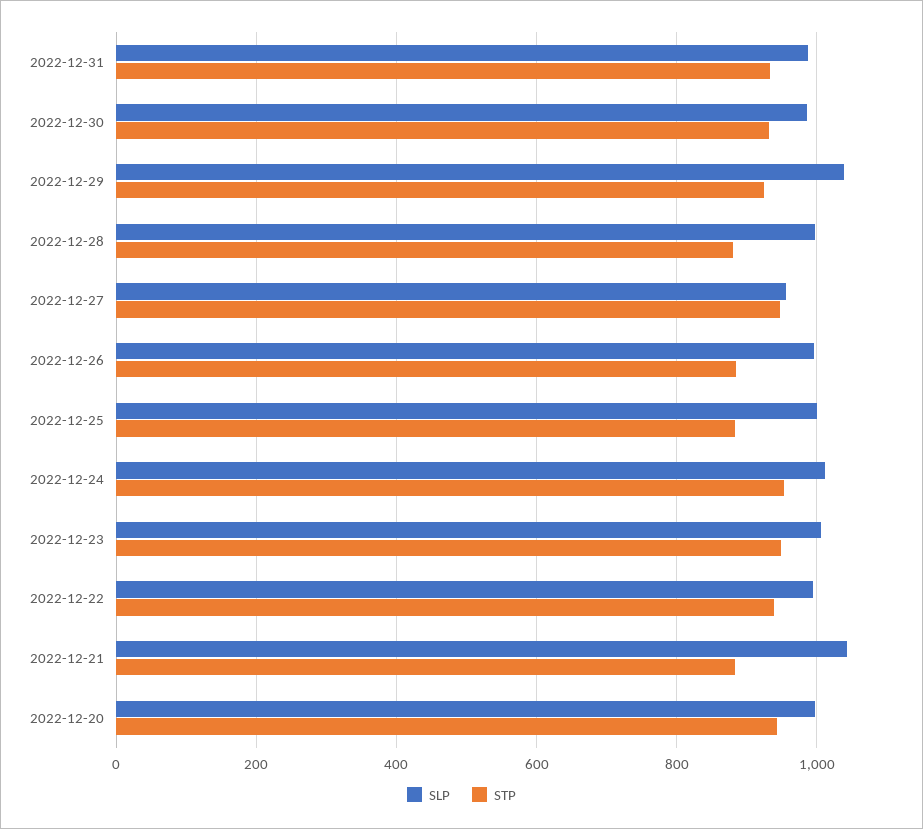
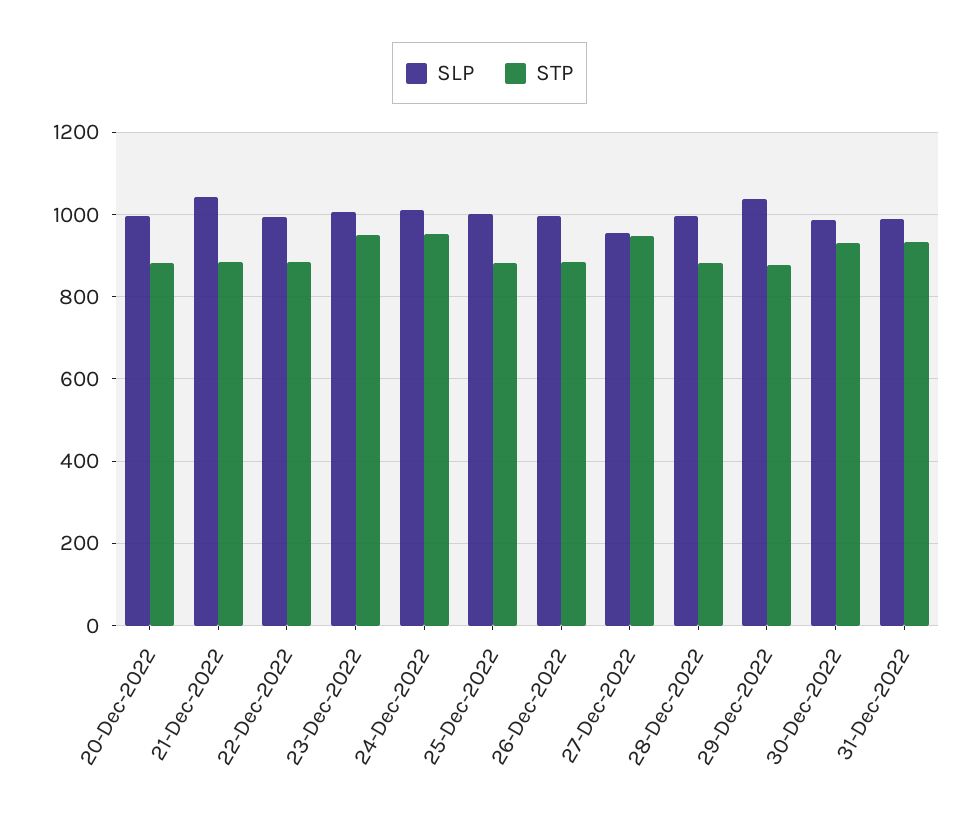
  {
    "SLP": {
      "2022-12-31": 980,
      "2022-12-30": 980,
      "2022-12-29": 1040,
      "2022-12-28": 1000,
      "2022-12-27": 960,
      "2022-12-26": 1000,
      "2022-12-25": 1000,
      "2022-12-24": 1020,
      "2022-12-23": 1000,
      "2022-12-22": 1000,
      "2022-12-21": 1040,
      "2022-12-20": 1000
    },
    "STP": {
      "2022-12-31": 940,
      "2022-12-30": 940,
-     "2022-12-29": 920,
+     "2022-12-29": 880,
      "2022-12-28": 880,
      "2022-12-27": 940,
      "2022-12-26": 880,
      "2022-12-25": 880,
      "2022-12-24": 960,
      "2022-12-23": 940,
-     "2022-12-22": 940,
+     "2022-12-22": 880,
      "2022-12-21": 880,
-     "2022-12-20": 940
+     "2022-12-20": 880
    }
  }

